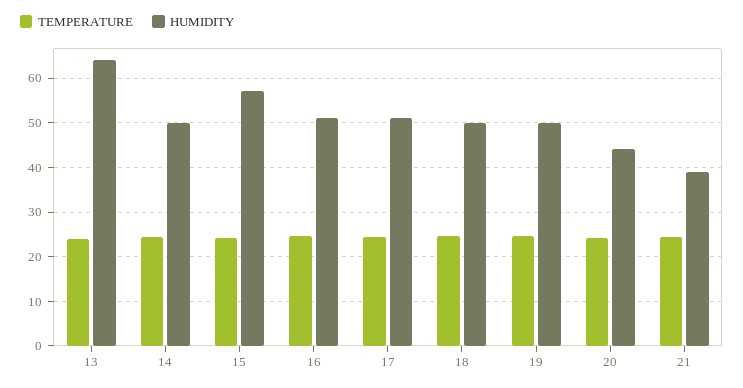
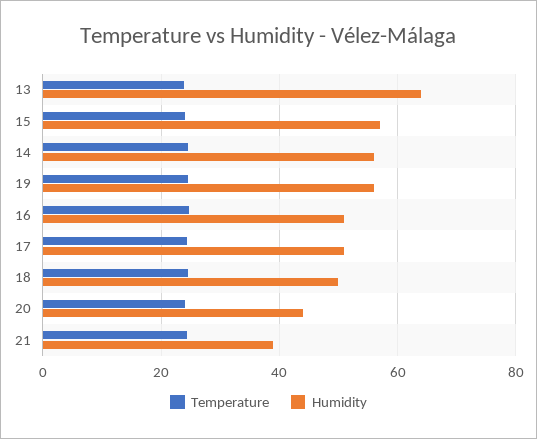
  {
    "TEMPERATURE": {
      "13": 24,
      "14": 24,
      "15": 24,
      "16": 24,
      "17": 24,
      "18": 24,
      "19": 24,
      "20": 24,
      "21": 24
    },
    "HUMIDITY": {
      "13": 64,
-     "14": 50,
+     "14": 56,
      "15": 58,
      "16": 52,
      "17": 52,
      "18": 50,
-     "19": 50,
+     "19": 56,
      "20": 44,
      "21": 40
    }
  }

